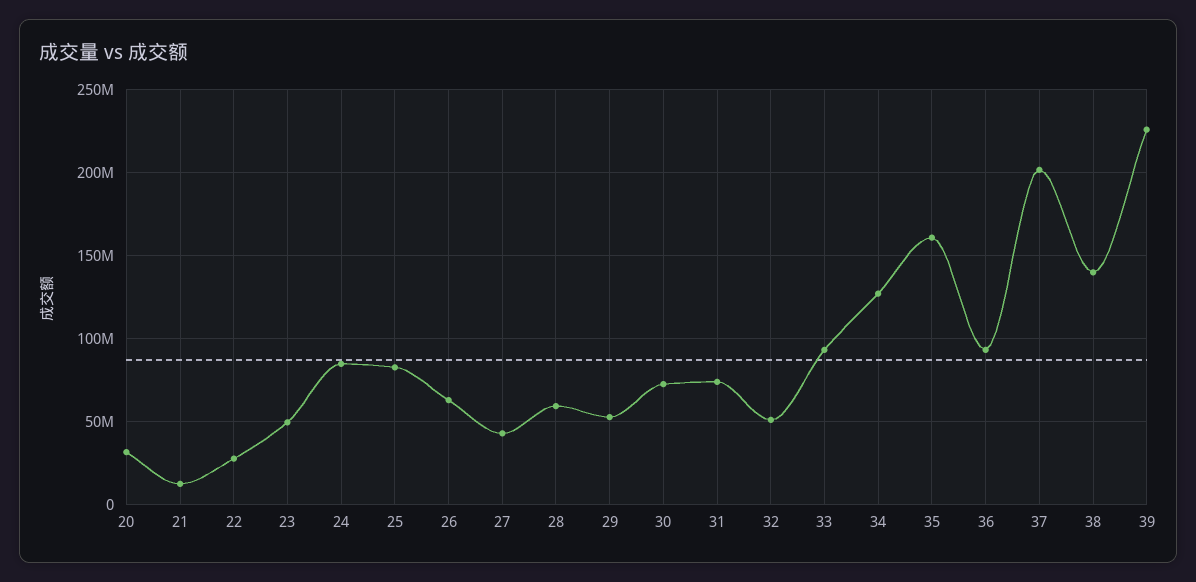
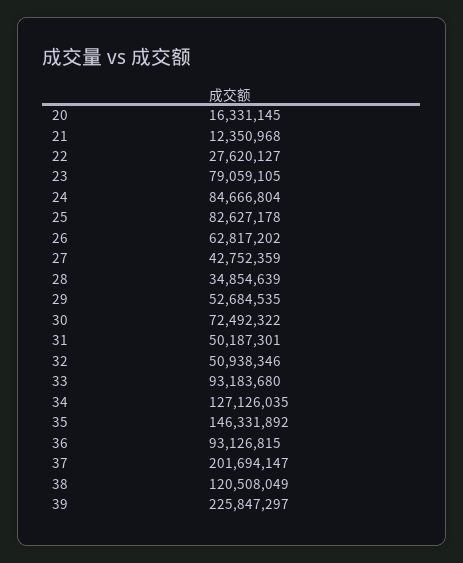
  {
-   "20": 30000000,
+   "20": 16331145,
    "21": 12350968,
    "22": 27620127,
-   "23": 50000000,
+   "23": 79059105,
    "24": 84666804,
    "25": 82627178,
    "26": 62817202,
    "27": 42752359,
-   "28": 60000000,
+   "28": 34854639,
    "29": 52684535,
    "30": 72492322,
-   "31": 75000000,
+   "31": 50187301,
    "32": 50938346,
    "33": 93183680,
    "34": 127126035,
-   "35": 160000000,
+   "35": 146331892,
    "36": 93126815,
    "37": 201694147,
-   "38": 140000000,
+   "38": 120508049,
    "39": 225847297
  }

